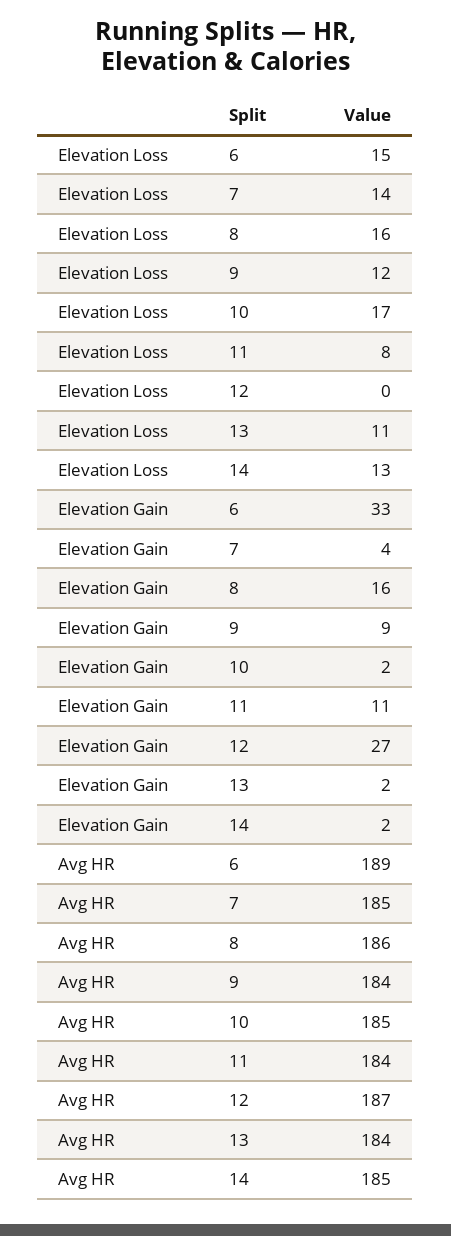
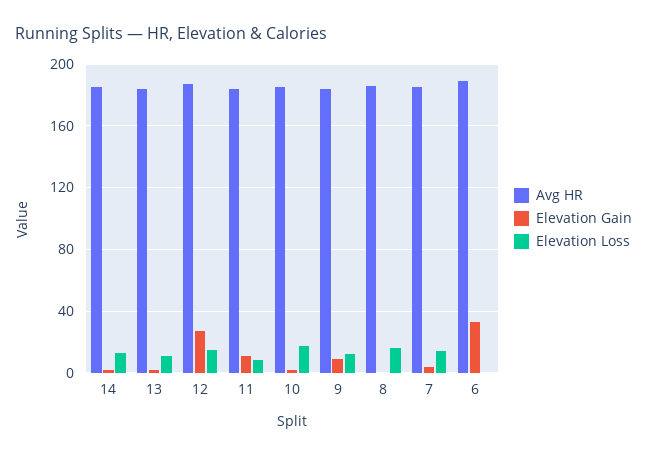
  {
    "Elevation Loss": {
-     "6": 15,
+     "6": 0,
      "7": 14,
      "8": 16,
      "9": 12,
      "10": 17,
      "11": 8,
-     "12": 0,
+     "12": 15,
      "13": 11,
      "14": 13
    },
    "Elevation Gain": {
      "6": 33,
      "7": 4,
-     "8": 16,
+     "8": 0,
      "9": 9,
      "10": 2,
      "11": 11,
      "12": 27,
      "13": 2,
      "14": 2
    },
    "Avg HR": {
      "6": 189,
      "7": 185,
      "8": 186,
      "9": 184,
      "10": 185,
      "11": 184,
      "12": 187,
      "13": 184,
      "14": 185
    }
  }

